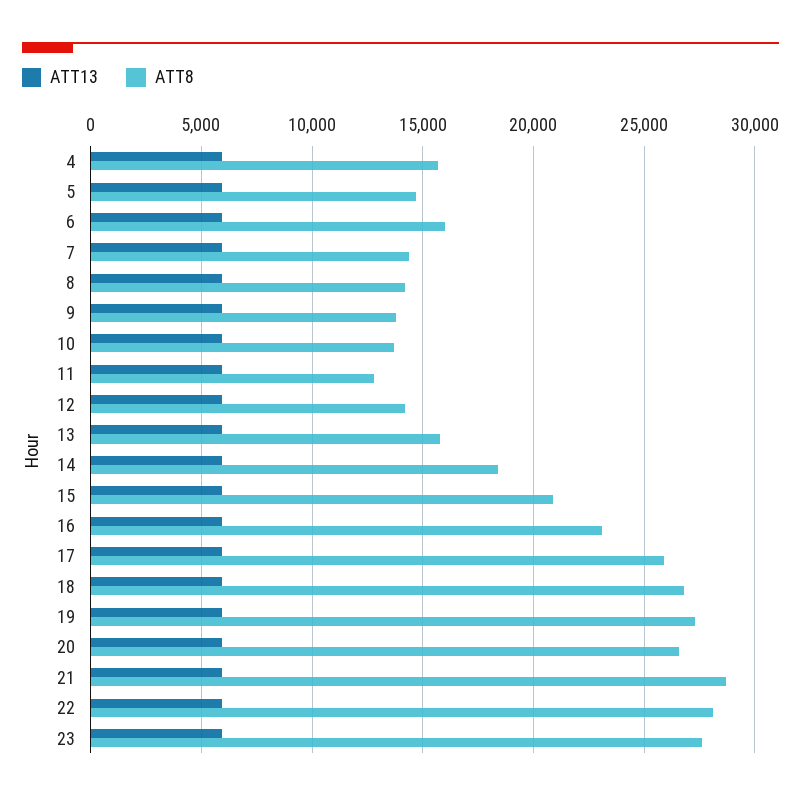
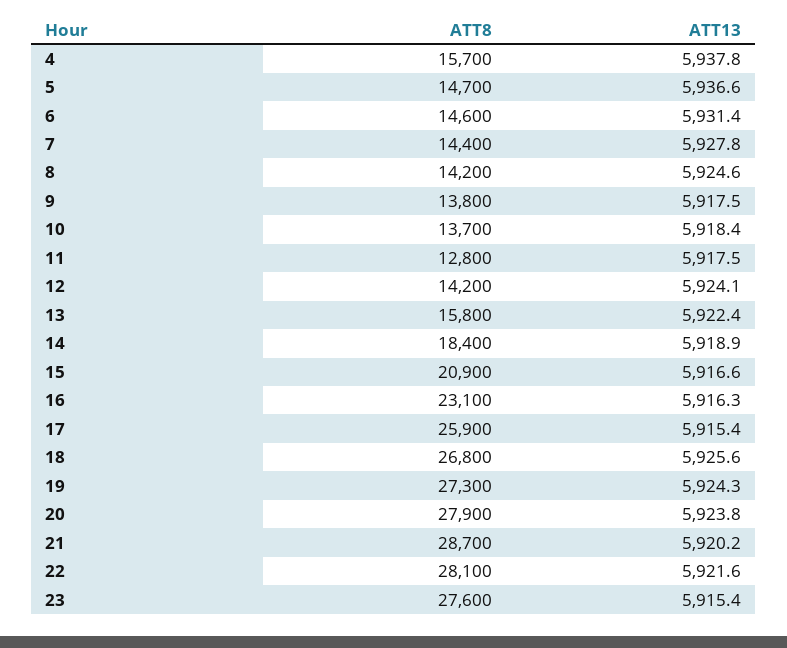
  {
    "ATT13": {
      "4": 5937.8,
      "5": 5936.6,
      "6": 5931.4,
      "7": 5927.8,
      "8": 5924.6,
      "9": 5917.5,
      "10": 5918.4,
      "11": 5917.5,
      "12": 5924.1,
      "13": 5922.4,
      "14": 5918.9,
      "15": 5916.6,
      "16": 5916.3,
      "17": 5915.4,
      "18": 5925.6,
      "19": 5924.3,
      "20": 5923.8,
      "21": 5920.2,
      "22": 5921.6,
      "23": 5915.4
    },
    "ATT8": {
      "4": 15700,
      "5": 14700,
-     "6": 16000,
+     "6": 14600,
      "7": 14400,
      "8": 14200,
      "9": 13800,
      "10": 13700,
      "11": 12800,
      "12": 14200,
      "13": 15800,
      "14": 18400,
      "15": 20900,
      "16": 23100,
      "17": 25900,
      "18": 26800,
      "19": 27300,
-     "20": 26500,
+     "20": 27900,
      "21": 28700,
      "22": 28100,
      "23": 27600
    }
  }

